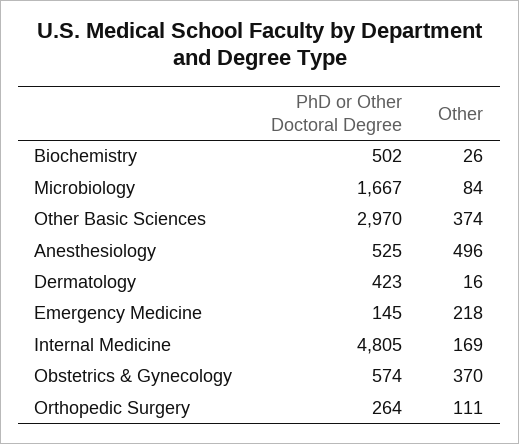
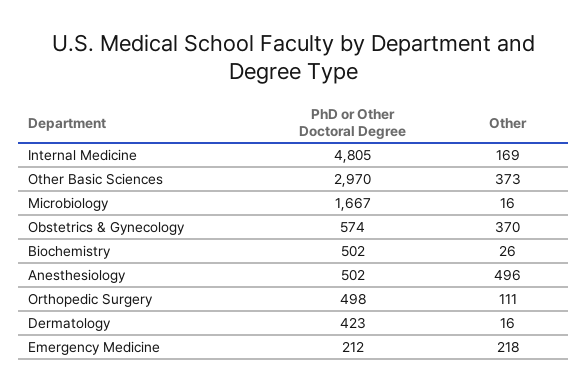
  {
    "PhD or Other Doctoral Degree": {
      "Biochemistry": 502,
      "Microbiology": 1667,
      "Other Basic Sciences": 2970,
-     "Anesthesiology": 525,
+     "Anesthesiology": 502,
      "Dermatology": 423,
-     "Emergency Medicine": 145,
+     "Emergency Medicine": 212,
      "Internal Medicine": 4805,
      "Obstetrics & Gynecology": 574,
-     "Orthopedic Surgery": 264
+     "Orthopedic Surgery": 498
    },
    "Other": {
      "Biochemistry": 26,
-     "Microbiology": 84,
+     "Microbiology": 16,
-     "Other Basic Sciences": 374,
+     "Other Basic Sciences": 373,
      "Anesthesiology": 496,
      "Dermatology": 16,
      "Emergency Medicine": 218,
      "Internal Medicine": 169,
      "Obstetrics & Gynecology": 370,
      "Orthopedic Surgery": 111
    }
  }

